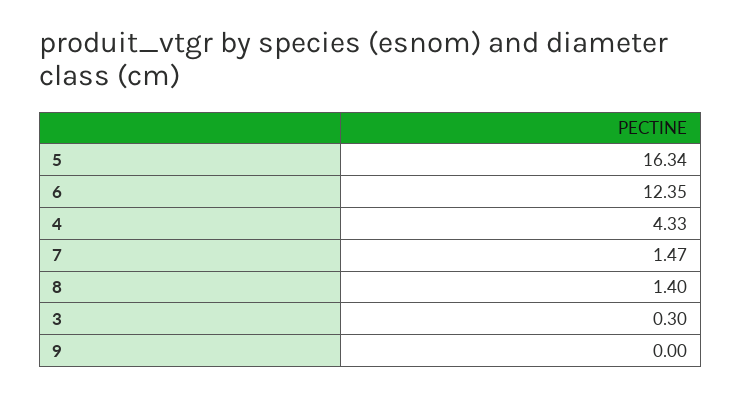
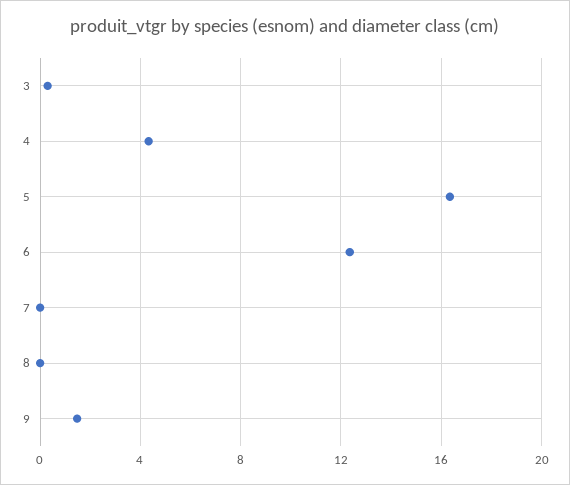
  {
    "5": 16.34,
    "6": 12.35,
    "4": 4.33,
-   "7": 1.47,
+   "7": 0,
-   "8": 1.4,
+   "8": 0,
    "3": 0.3,
-   "9": 0
+   "9": 1.5
  }

